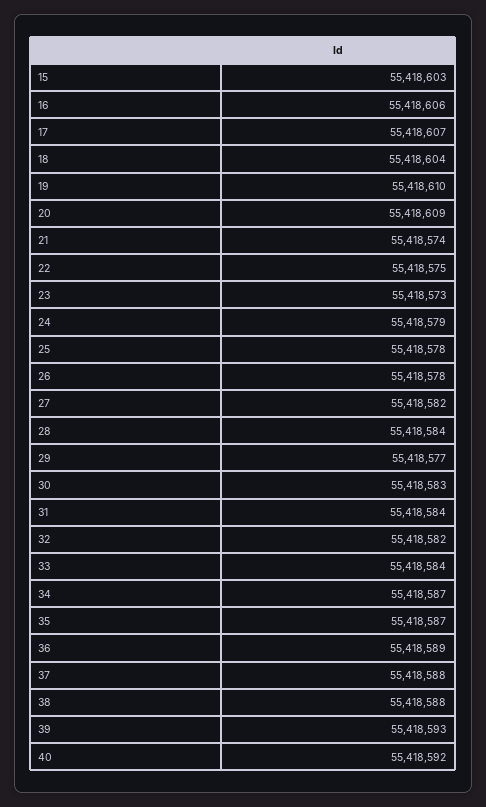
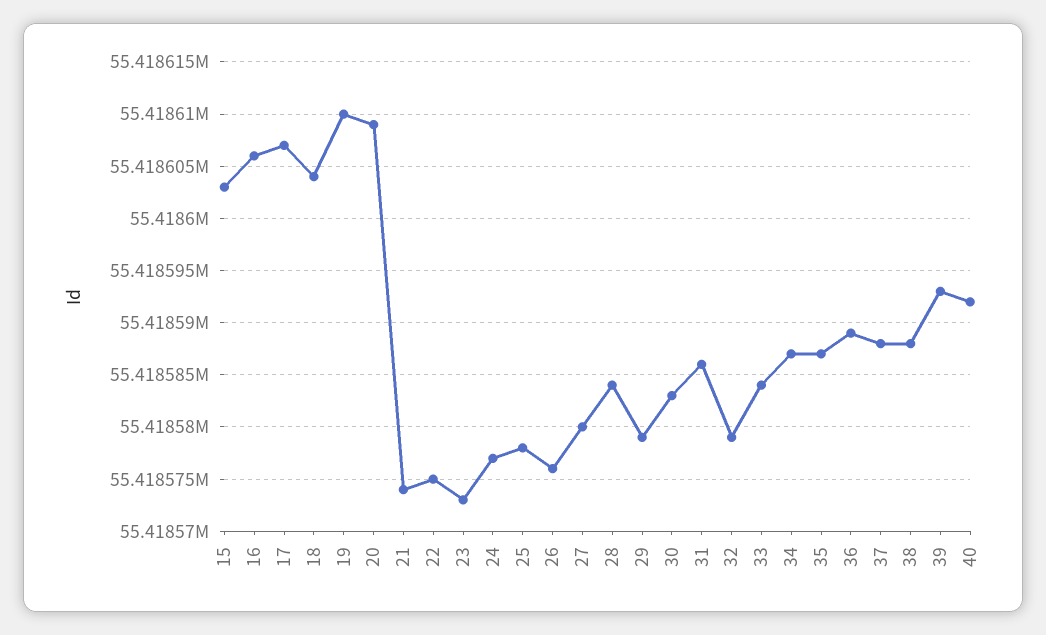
  {
    "15": 55418603,
    "16": 55418606,
    "17": 55418607,
    "18": 55418604,
    "19": 55418610,
    "20": 55418609,
    "21": 55418574,
    "22": 55418575,
    "23": 55418573,
-   "24": 55418579,
+   "24": 55418577,
    "25": 55418578,
-   "26": 55418578,
+   "26": 55418576,
-   "27": 55418582,
+   "27": 55418580,
    "28": 55418584,
-   "29": 55418577,
+   "29": 55418579,
    "30": 55418583,
-   "31": 55418584,
+   "31": 55418586,
-   "32": 55418582,
+   "32": 55418579,
    "33": 55418584,
    "34": 55418587,
    "35": 55418587,
    "36": 55418589,
    "37": 55418588,
    "38": 55418588,
    "39": 55418593,
    "40": 55418592
  }

